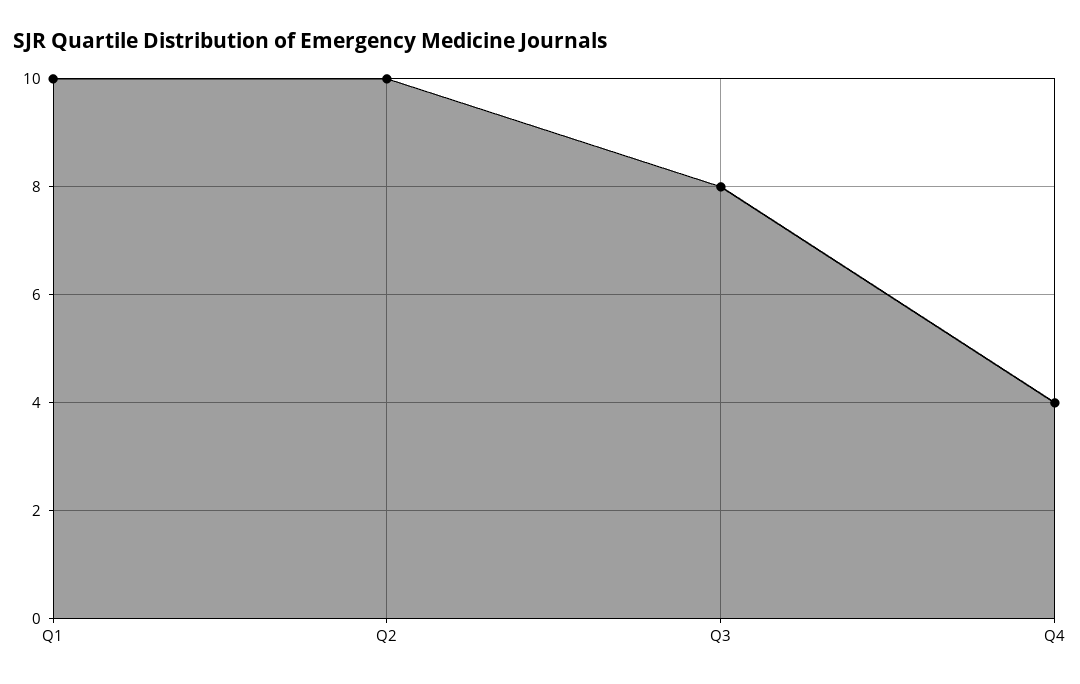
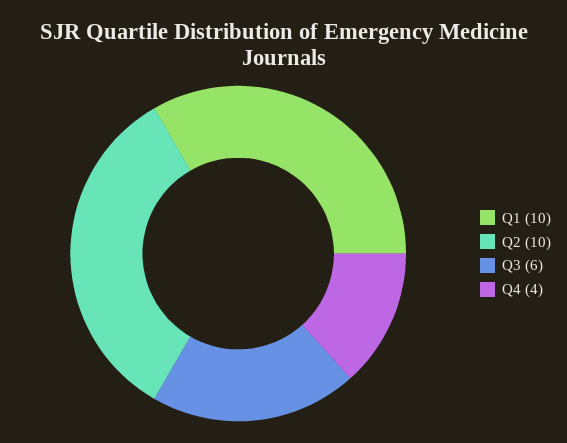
  {
    "Q1": 10,
    "Q2": 10,
-   "Q3": 8,
+   "Q3": 6,
    "Q4": 4
  }

